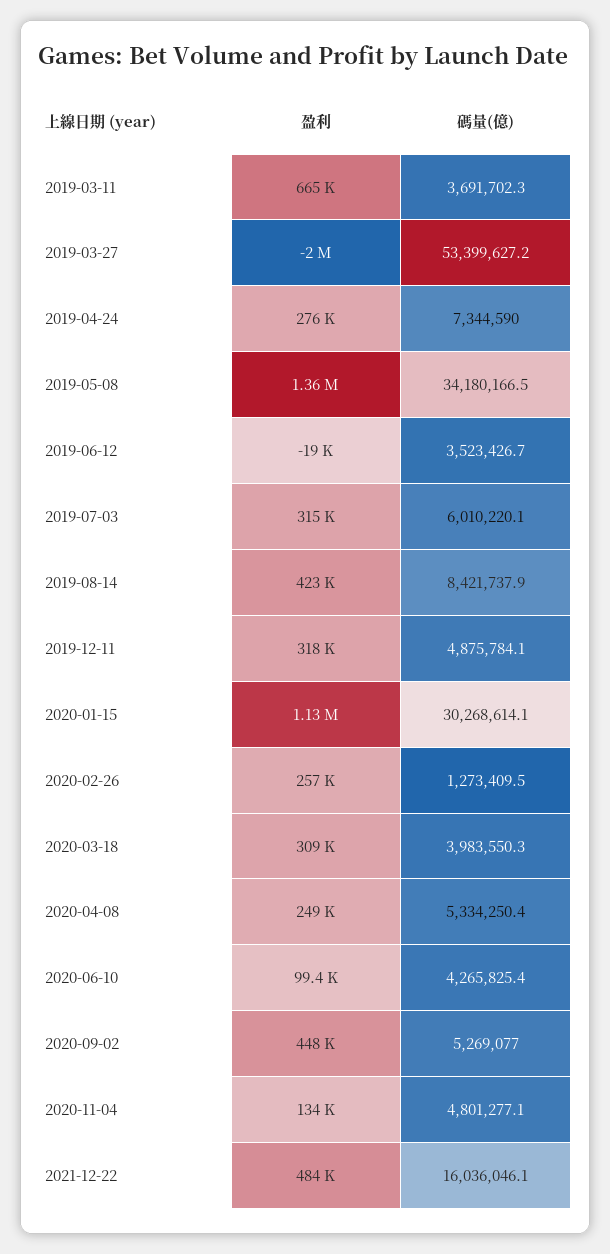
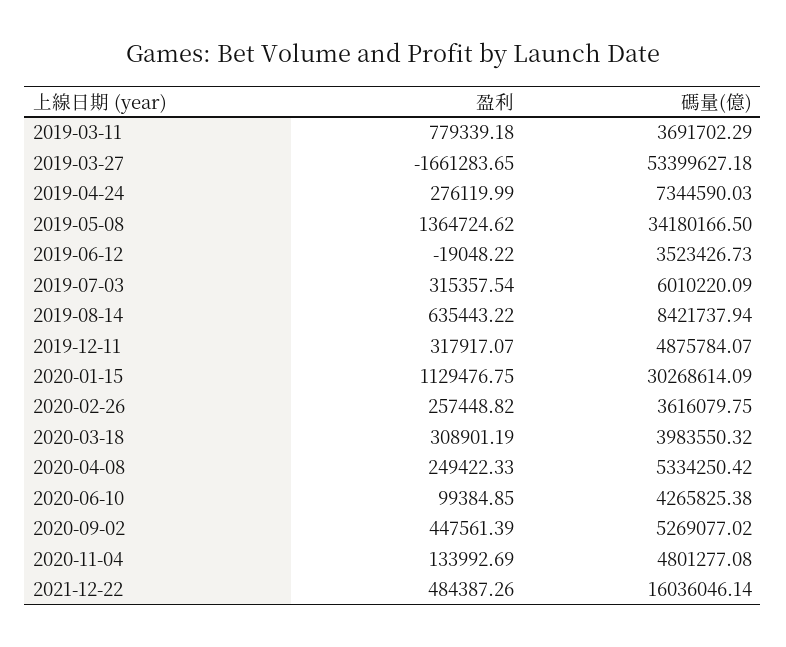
  {
    "盈利": {
-     "2019-03-11": 665000,
+     "2019-03-11": 779339.18,
-     "2019-03-27": -2000000,
+     "2019-03-27": -1661283.65,
      "2019-04-24": 276119.99,
      "2019-05-08": 1364724.62,
      "2019-06-12": -19048.22,
      "2019-07-03": 315357.54,
-     "2019-08-14": 423000,
+     "2019-08-14": 635443.22,
      "2019-12-11": 317917.07,
      "2020-01-15": 1129476.75,
      "2020-02-26": 257448.82,
      "2020-03-18": 308901.19,
      "2020-04-08": 249422.33,
      "2020-06-10": 99384.85,
      "2020-09-02": 447561.39,
      "2020-11-04": 133992.69,
      "2021-12-22": 484387.26
    },
    "碼量(億)": {
      "2019-03-11": 3691702.29,
      "2019-03-27": 53399627.18,
      "2019-04-24": 7344590.03,
      "2019-05-08": 34180166.5,
      "2019-06-12": 3523426.73,
      "2019-07-03": 6010220.09,
      "2019-08-14": 8421737.94,
      "2019-12-11": 4875784.07,
      "2020-01-15": 30268614.09,
-     "2020-02-26": 1273409.5,
+     "2020-02-26": 3616079.75,
      "2020-03-18": 3983550.32,
      "2020-04-08": 5334250.42,
      "2020-06-10": 4265825.38,
      "2020-09-02": 5269077.02,
      "2020-11-04": 4801277.08,
      "2021-12-22": 16036046.14
    }
  }

